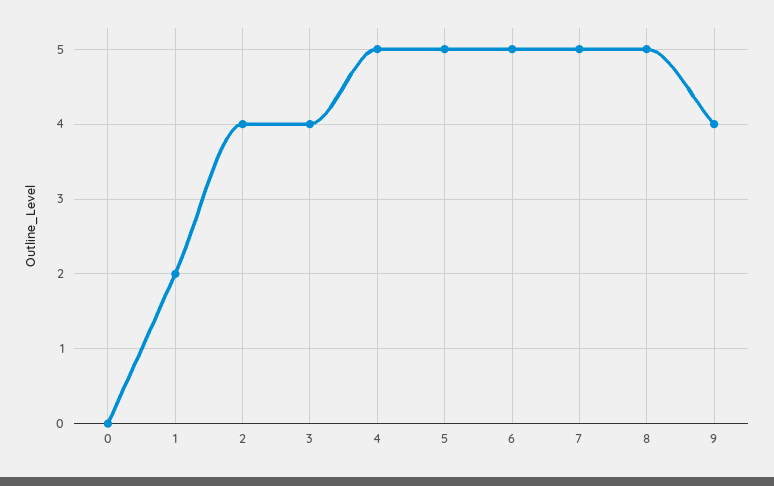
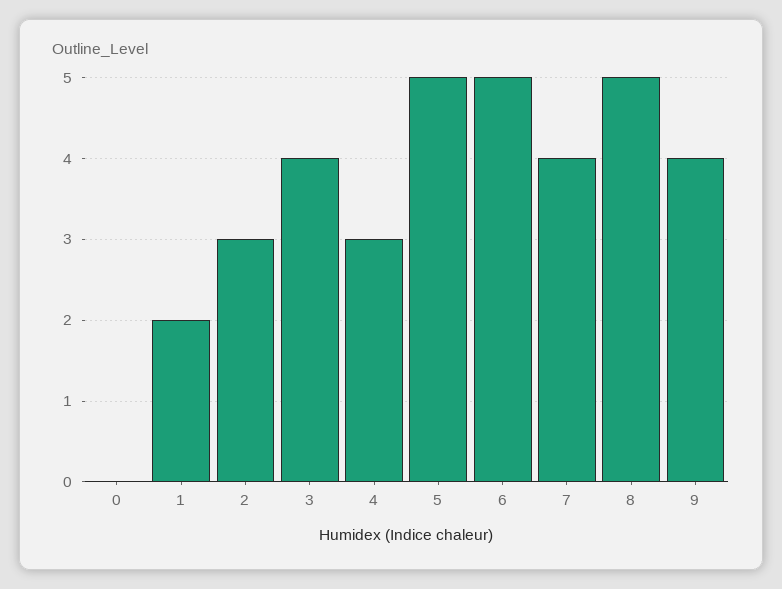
  {
    "0": 0,
    "1": 2,
-   "2": 4,
+   "2": 3,
    "3": 4,
-   "4": 5,
+   "4": 3,
    "5": 5,
    "6": 5,
-   "7": 5,
+   "7": 4,
    "8": 5,
    "9": 4
  }

